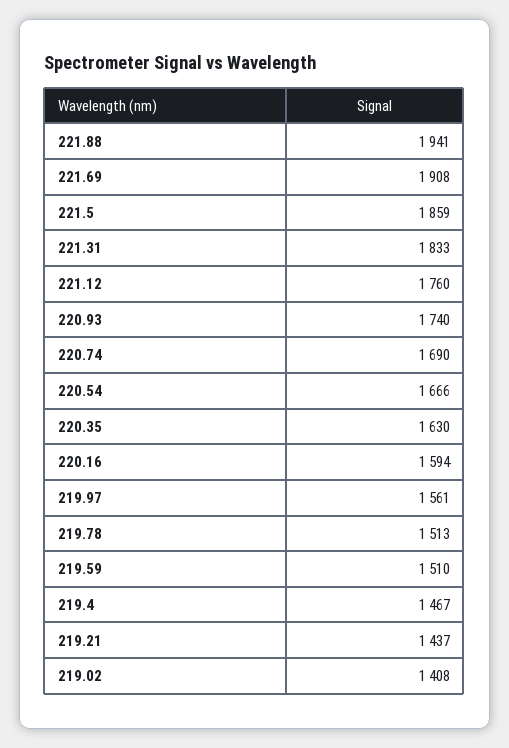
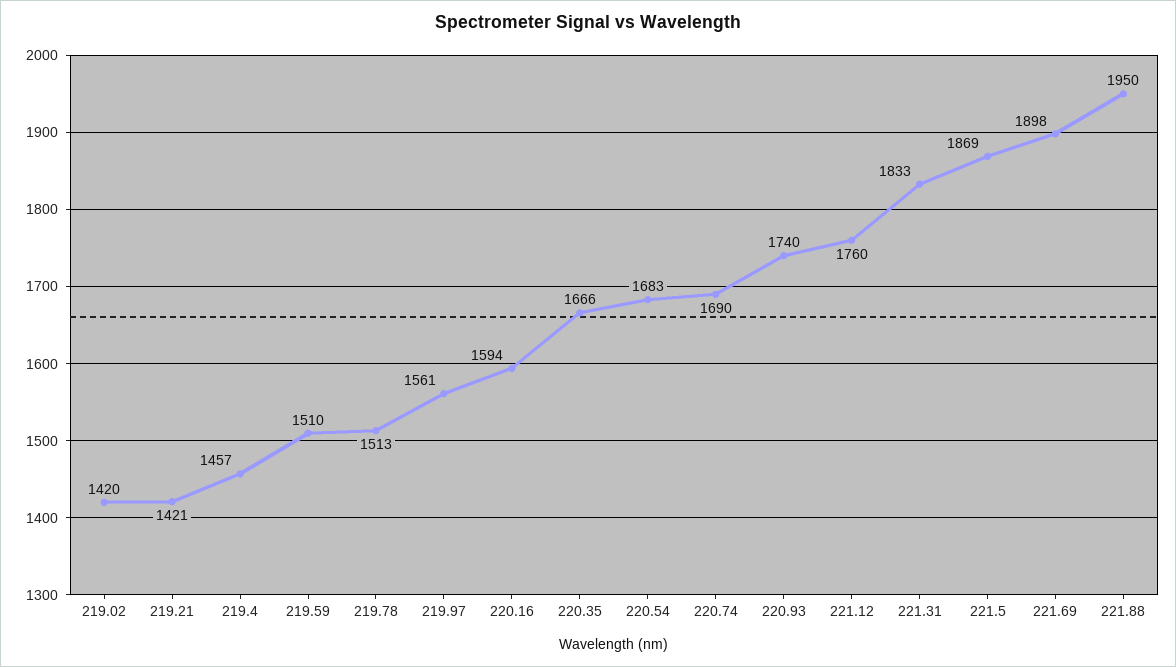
  {
-   "221.88": 1941,
+   "221.88": 1950,
-   "221.69": 1908,
+   "221.69": 1898,
-   "221.5": 1859,
+   "221.5": 1869,
    "221.31": 1833,
    "221.12": 1760,
    "220.93": 1740,
    "220.74": 1690,
-   "220.54": 1666,
+   "220.54": 1683,
-   "220.35": 1630,
+   "220.35": 1666,
    "220.16": 1594,
    "219.97": 1561,
    "219.78": 1513,
    "219.59": 1510,
-   "219.4": 1467,
+   "219.4": 1457,
-   "219.21": 1437,
+   "219.21": 1421,
-   "219.02": 1408
+   "219.02": 1420
  }

